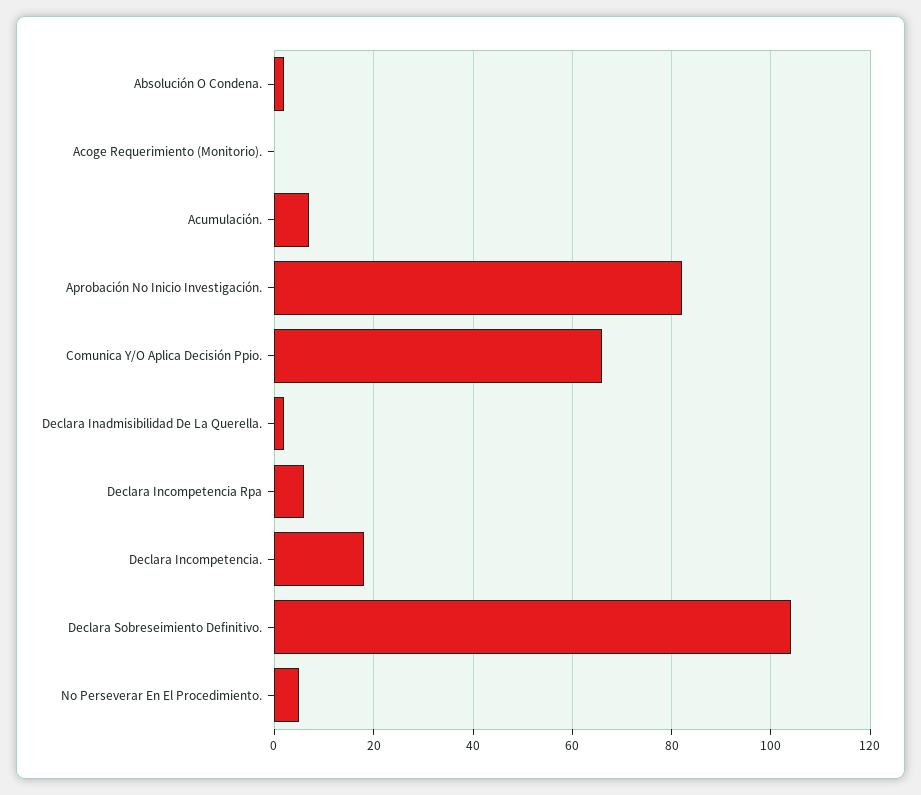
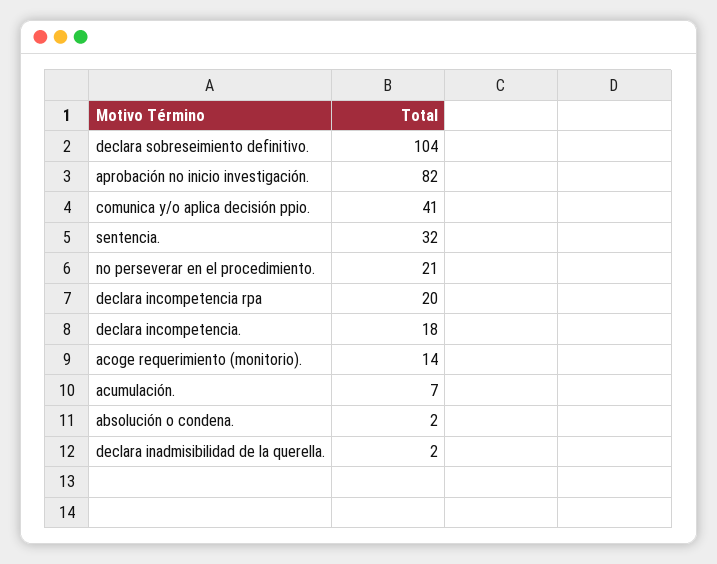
  {
    "Absolución O Condena.": 2,
-   "Acoge Requerimiento (Monitorio).": 0,
+   "Acoge Requerimiento (Monitorio).": 14,
    "Acumulación.": 7,
    "Aprobación No Inicio Investigación.": 82,
-   "Comunica Y/O Aplica Decisión Ppio.": 65,
+   "Comunica Y/O Aplica Decisión Ppio.": 41,
    "Declara Inadmisibilidad De La Querella.": 2,
-   "Declara Incompetencia Rpa": 5,
+   "Declara Incompetencia Rpa": 20,
    "Declara Incompetencia.": 18,
    "Declara Sobreseimiento Definitivo.": 104,
-   "No Perseverar En El Procedimiento.": 5
+   "No Perseverar En El Procedimiento.": 21,
+   "sentencia.": 32
  }

